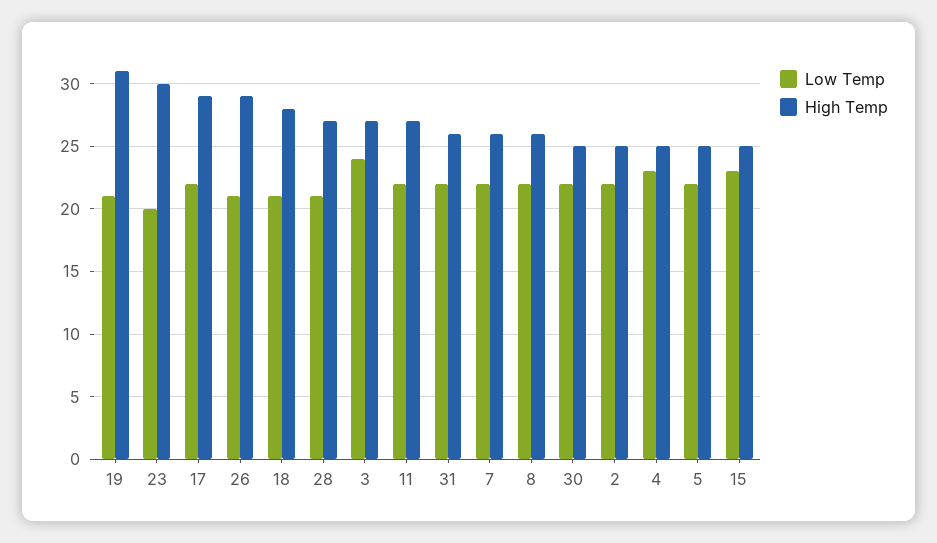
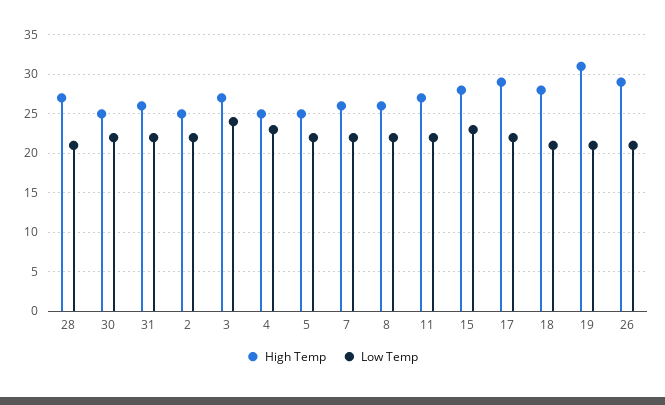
  {
    "Low Temp": {
      "19": 21,
-     "23": 20,
      "17": 22,
      "26": 21,
      "18": 21,
      "28": 21,
      "3": 24,
      "11": 22,
      "31": 22,
      "7": 22,
      "8": 22,
      "30": 22,
      "2": 22,
      "4": 23,
      "5": 22,
      "15": 23
    },
    "High Temp": {
      "19": 31,
-     "23": 30,
      "17": 29,
      "26": 29,
      "18": 28,
      "28": 27,
      "3": 27,
      "11": 27,
      "31": 26,
      "7": 26,
      "8": 26,
      "30": 25,
      "2": 25,
      "4": 25,
      "5": 25,
-     "15": 25
+     "15": 28
    }
  }

